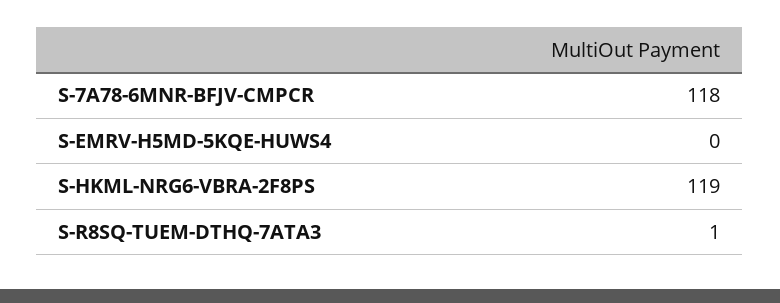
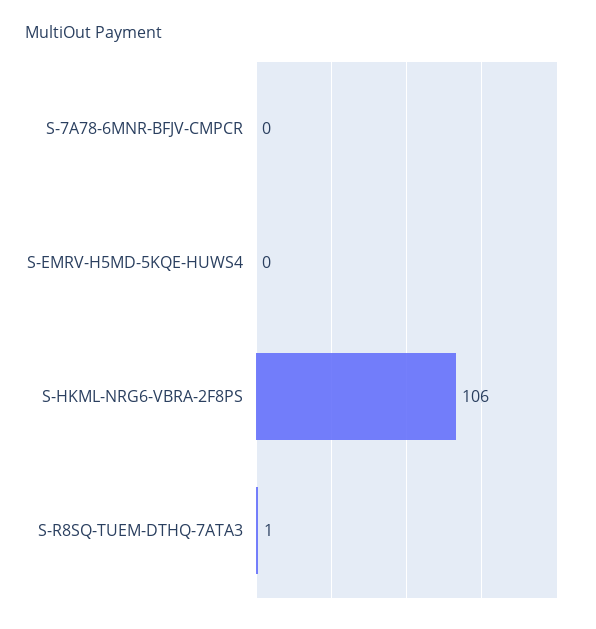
  {
-   "S-7A78-6MNR-BFJV-CMPCR": 118,
+   "S-7A78-6MNR-BFJV-CMPCR": 0,
    "S-EMRV-H5MD-5KQE-HUWS4": 0,
-   "S-HKML-NRG6-VBRA-2F8PS": 119,
+   "S-HKML-NRG6-VBRA-2F8PS": 106,
    "S-R8SQ-TUEM-DTHQ-7ATA3": 1
  }

